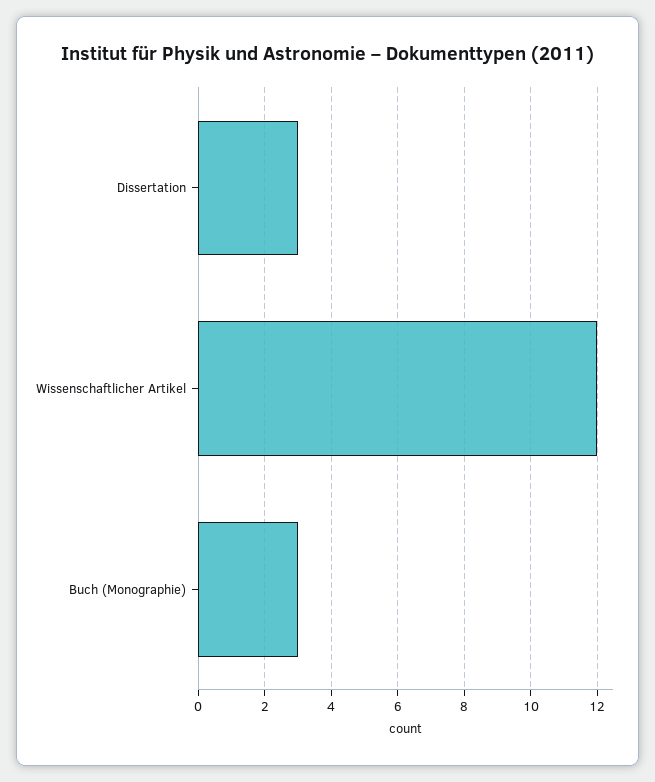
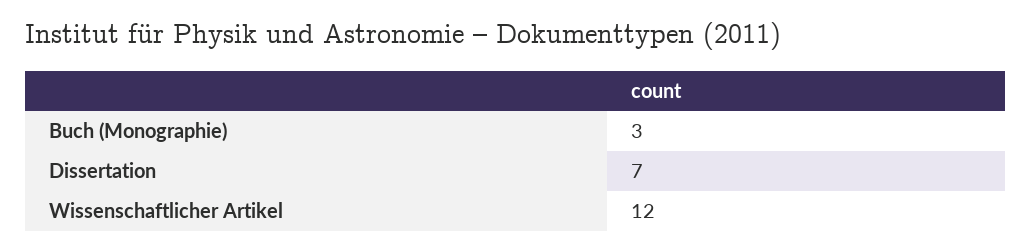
  {
-   "Dissertation": 3,
+   "Dissertation": 7,
    "Wissenschaftlicher Artikel": 12,
    "Buch (Monographie)": 3
  }

